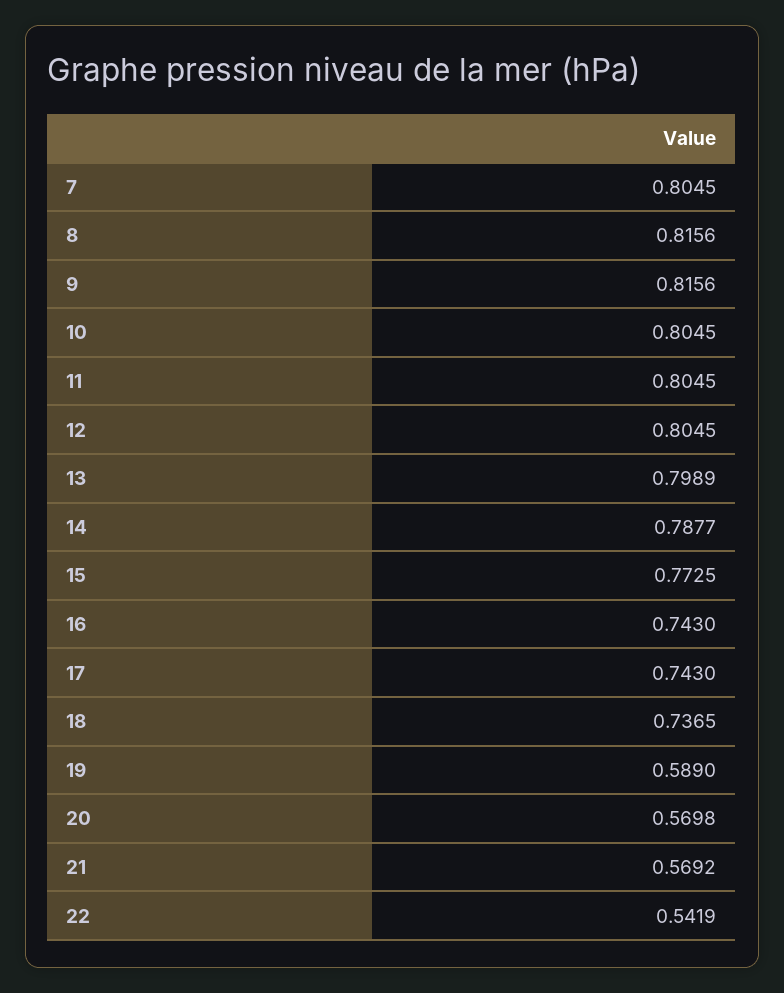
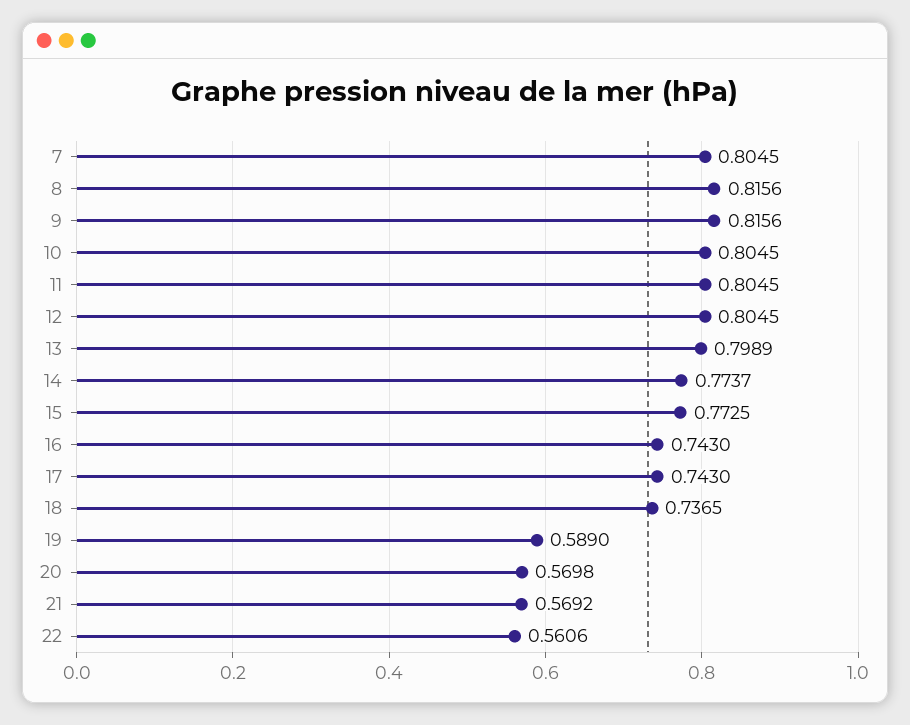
  {
    "7": 0.8045,
    "8": 0.8156,
    "9": 0.8156,
    "10": 0.8045,
    "11": 0.8045,
    "12": 0.8045,
    "13": 0.7989,
-   "14": 0.7877,
+   "14": 0.7737,
    "15": 0.7725,
    "16": 0.743,
    "17": 0.743,
    "18": 0.7365,
    "19": 0.589,
    "20": 0.5698,
    "21": 0.5692,
-   "22": 0.5419
+   "22": 0.5606
  }

